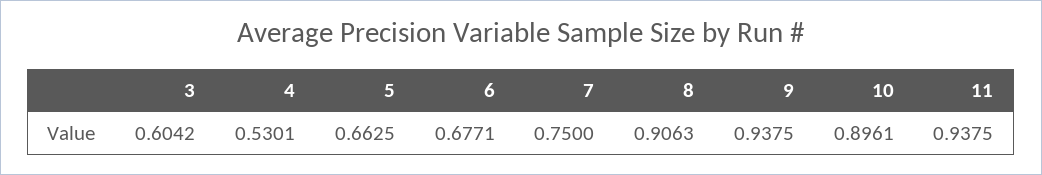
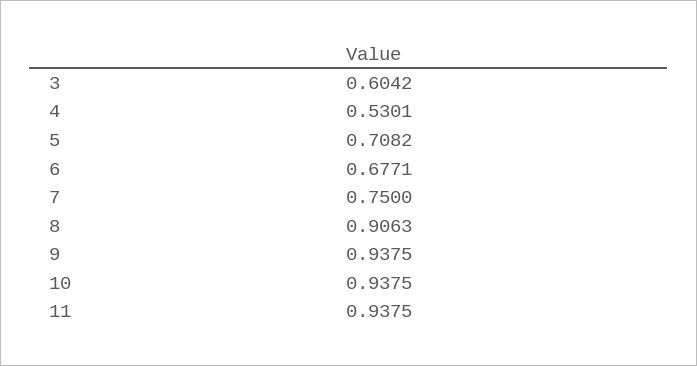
  {
    "3": 0.6042,
    "4": 0.5301,
-   "5": 0.6625,
+   "5": 0.7082,
    "6": 0.6771,
    "7": 0.75,
    "8": 0.9063,
    "9": 0.9375,
-   "10": 0.8961,
+   "10": 0.9375,
    "11": 0.9375
  }

